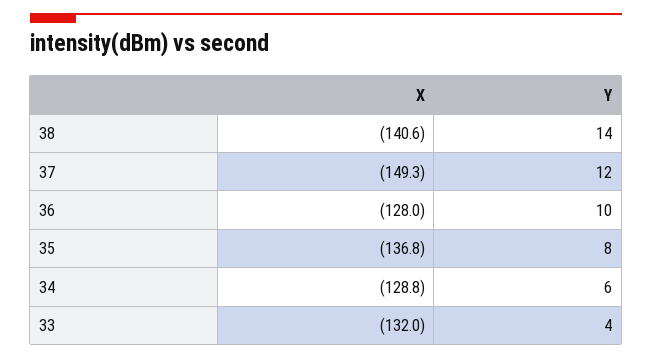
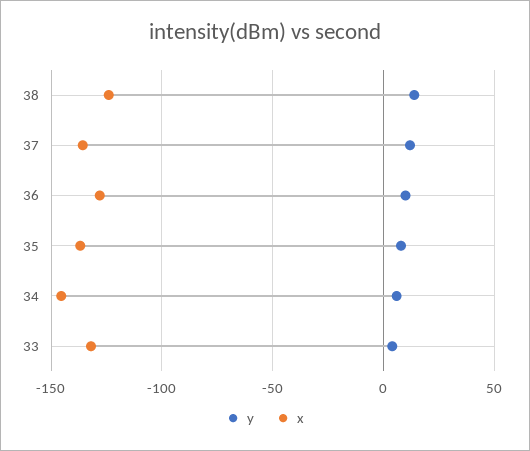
  {
    "X": {
-     "38": -140.6,
+     "38": -125,
-     "37": -149.3,
+     "37": -135,
      "36": -128,
      "35": -136.8,
-     "34": -128.8,
+     "34": -145,
      "33": -132
    },
    "Y": {
      "38": 14,
      "37": 12,
      "36": 10,
      "35": 8,
      "34": 6,
      "33": 4
    }
  }

